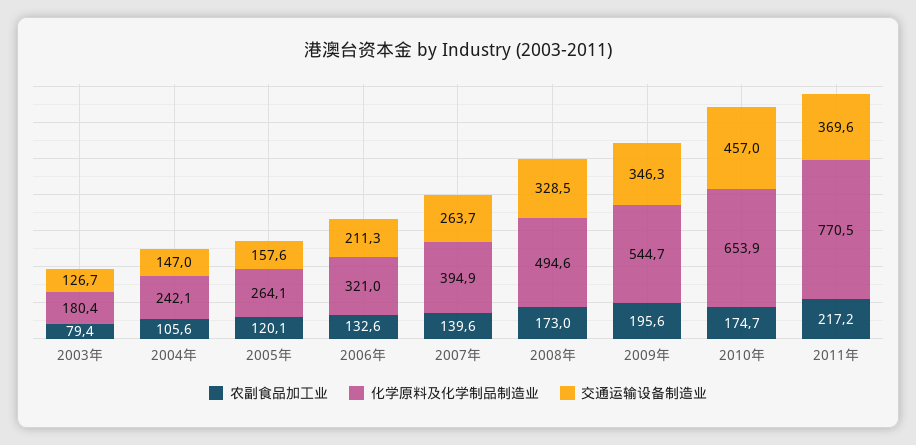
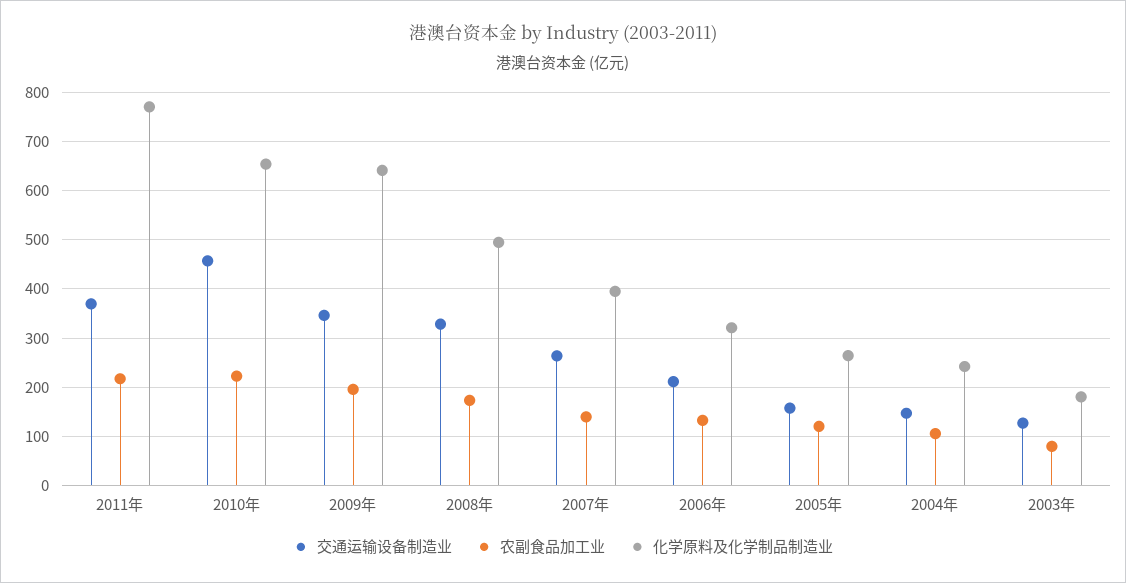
  {
    "农副食品加工业": {
      "2003年": 79.4,
      "2004年": 105.6,
      "2005年": 120.1,
      "2006年": 132.6,
      "2007年": 139.6,
      "2008年": 173,
      "2009年": 195.6,
-     "2010年": 174.7,
+     "2010年": 220,
      "2011年": 217.2
    },
    "化学原料及化学制品制造业": {
      "2003年": 180.4,
      "2004年": 242.1,
      "2005年": 264.1,
      "2006年": 321,
      "2007年": 394.9,
      "2008年": 494.6,
-     "2009年": 544.7,
+     "2009年": 640,
      "2010年": 653.9,
      "2011年": 770.5
    },
    "交通运输设备制造业": {
      "2003年": 126.7,
      "2004年": 147,
      "2005年": 157.6,
      "2006年": 211.3,
      "2007年": 263.7,
      "2008年": 328.5,
      "2009年": 346.3,
      "2010年": 457,
      "2011年": 369.6
    }
  }

